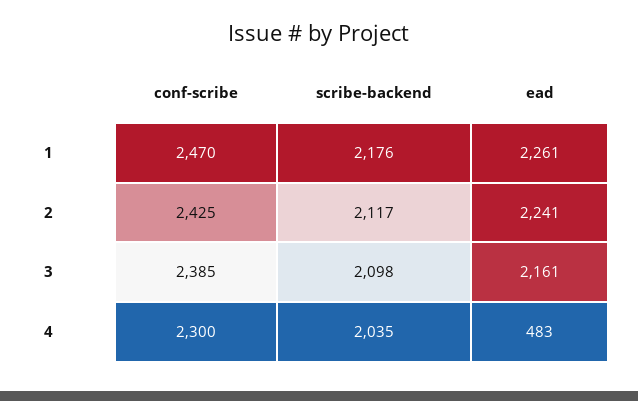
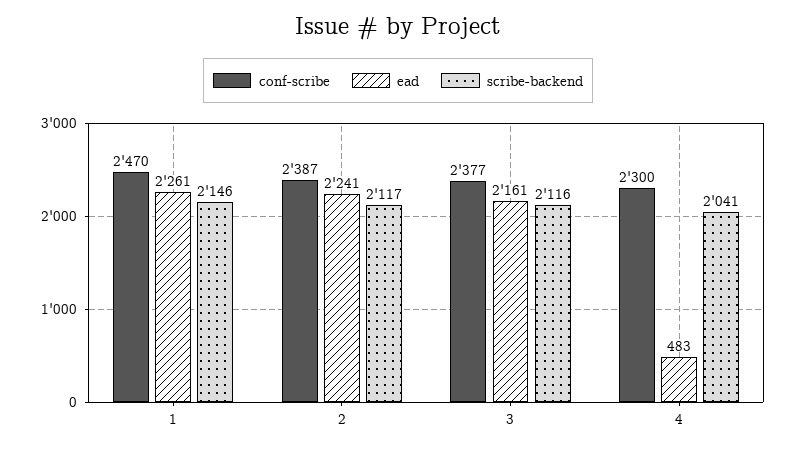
  {
    "conf-scribe": {
      "1": 2470,
-     "2": 2425,
+     "2": 2387,
-     "3": 2385,
+     "3": 2377,
      "4": 2300
    },
    "scribe-backend": {
-     "1": 2176,
+     "1": 2146,
      "2": 2117,
-     "3": 2098,
+     "3": 2116,
-     "4": 2035
+     "4": 2041
    },
    "ead": {
      "1": 2261,
      "2": 2241,
      "3": 2161,
      "4": 483
    }
  }

